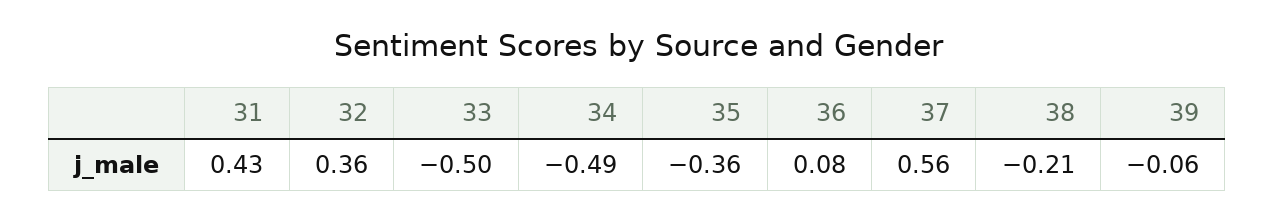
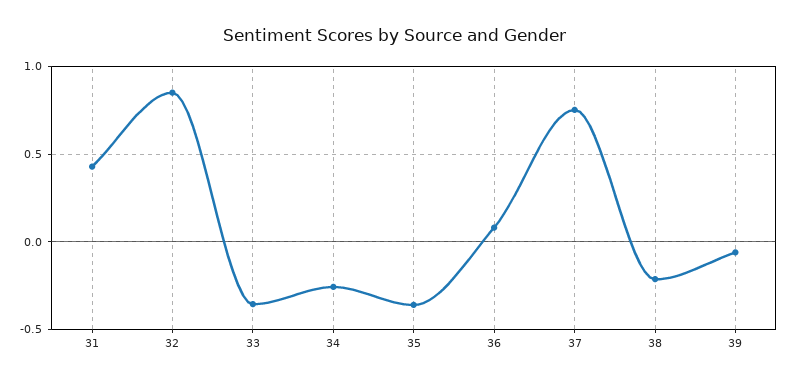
  {
    "31": 0.43,
-   "32": 0.36,
+   "32": 0.85,
-   "33": -0.5,
+   "33": -0.35,
-   "34": -0.49,
+   "34": -0.25,
    "35": -0.36,
    "36": 0.08,
-   "37": 0.56,
+   "37": 0.75,
    "38": -0.21,
    "39": -0.06
  }

